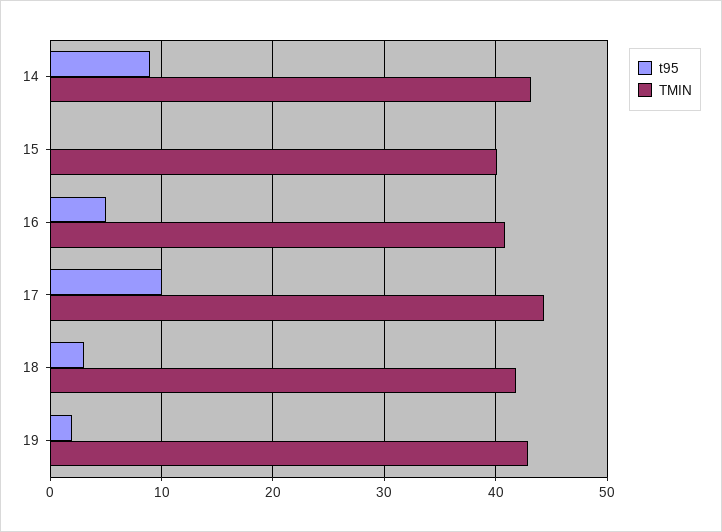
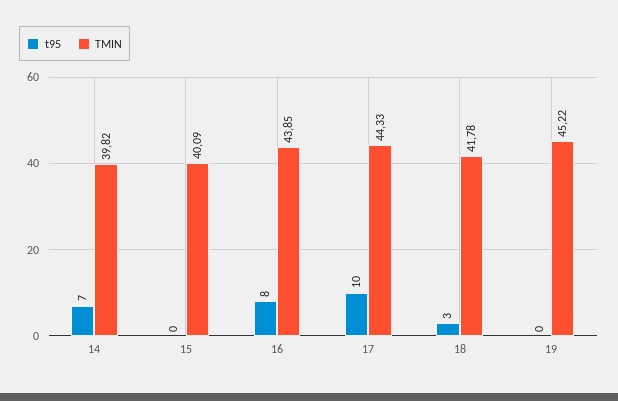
  {
    "t95": {
-     "14": 9,
+     "14": 7,
      "15": 0,
-     "16": 5,
+     "16": 8,
      "17": 10,
      "18": 3,
-     "19": 2
+     "19": 0
    },
    "TMIN": {
-     "14": 43,
+     "14": 39.82,
      "15": 40.09,
-     "16": 41,
+     "16": 43.85,
      "17": 44.33,
      "18": 41.78,
-     "19": 43
+     "19": 45.22
    }
  }

